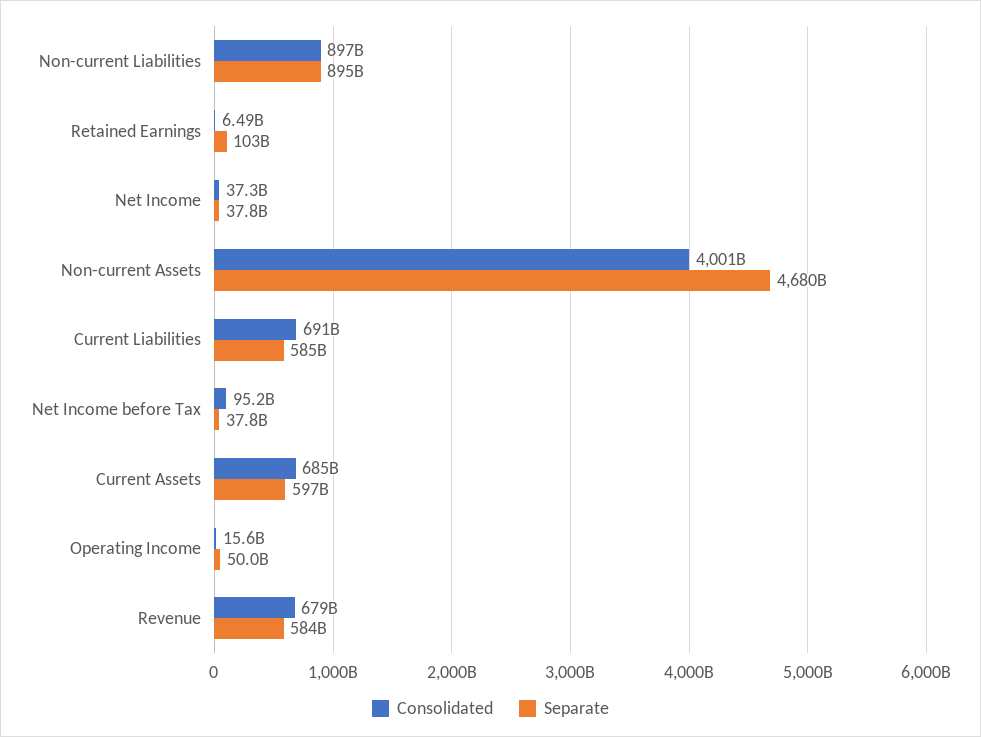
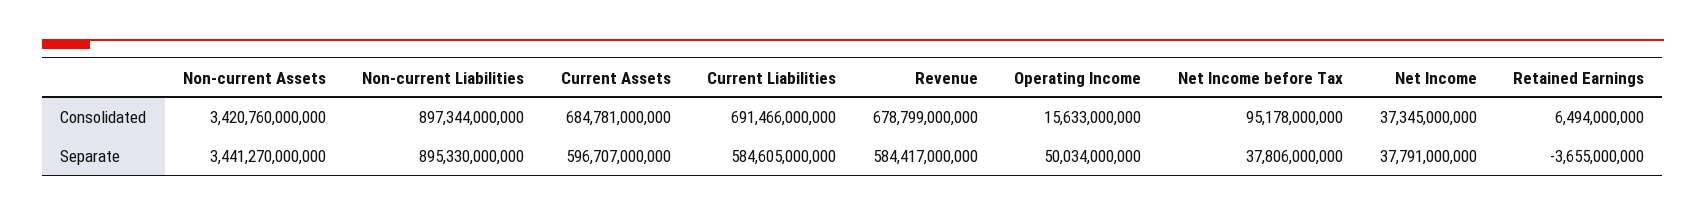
  {
    "Consolidated": {
      "Non-current Liabilities": 897344000000,
      "Retained Earnings": 6494000000,
      "Net Income": 37345000000,
-     "Non-current Assets": 4001000000000,
+     "Non-current Assets": 3420760000000,
      "Current Liabilities": 691466000000,
      "Net Income before Tax": 95178000000,
      "Current Assets": 684781000000,
      "Operating Income": 15633000000,
      "Revenue": 678799000000
    },
    "Separate": {
      "Non-current Liabilities": 895330000000,
-     "Retained Earnings": 103000000000,
+     "Retained Earnings": -3655000000,
      "Net Income": 37791000000,
-     "Non-current Assets": 4680000000000,
+     "Non-current Assets": 3441270000000,
      "Current Liabilities": 584605000000,
      "Net Income before Tax": 37806000000,
      "Current Assets": 596707000000,
      "Operating Income": 50034000000,
      "Revenue": 584417000000
    }
  }

